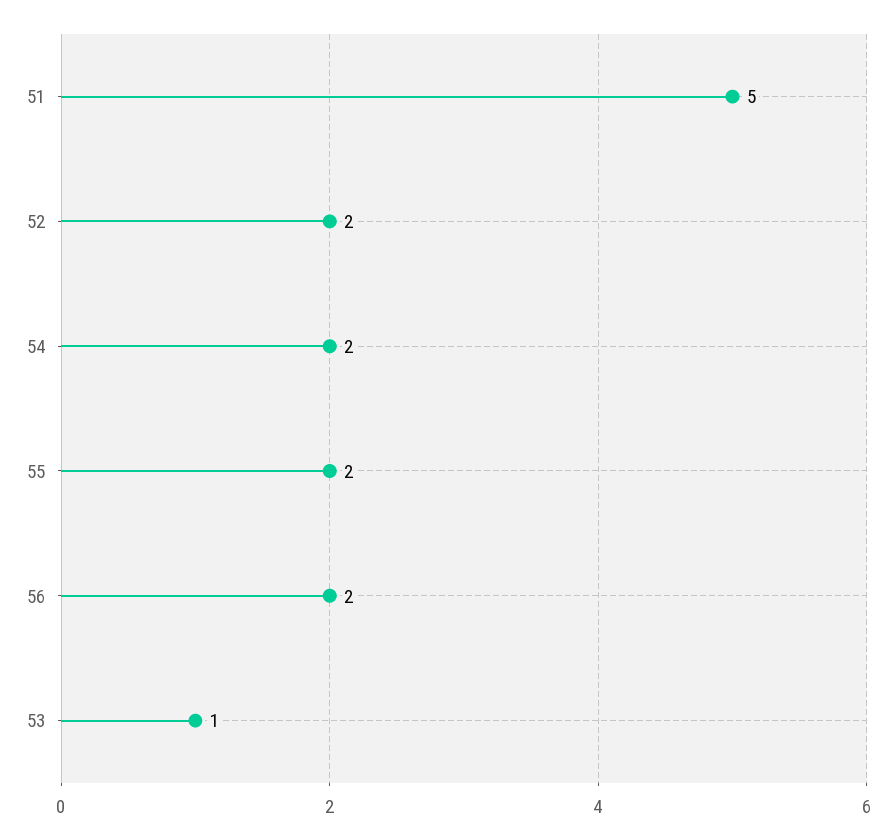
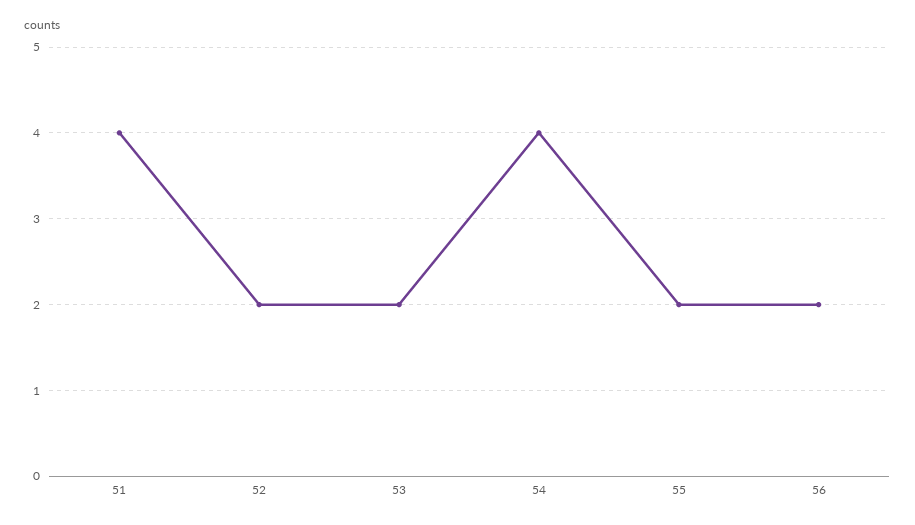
  {
-   "51": 5,
+   "51": 4,
    "52": 2,
-   "54": 2,
+   "54": 4,
    "55": 2,
    "56": 2,
-   "53": 1
+   "53": 2
  }

